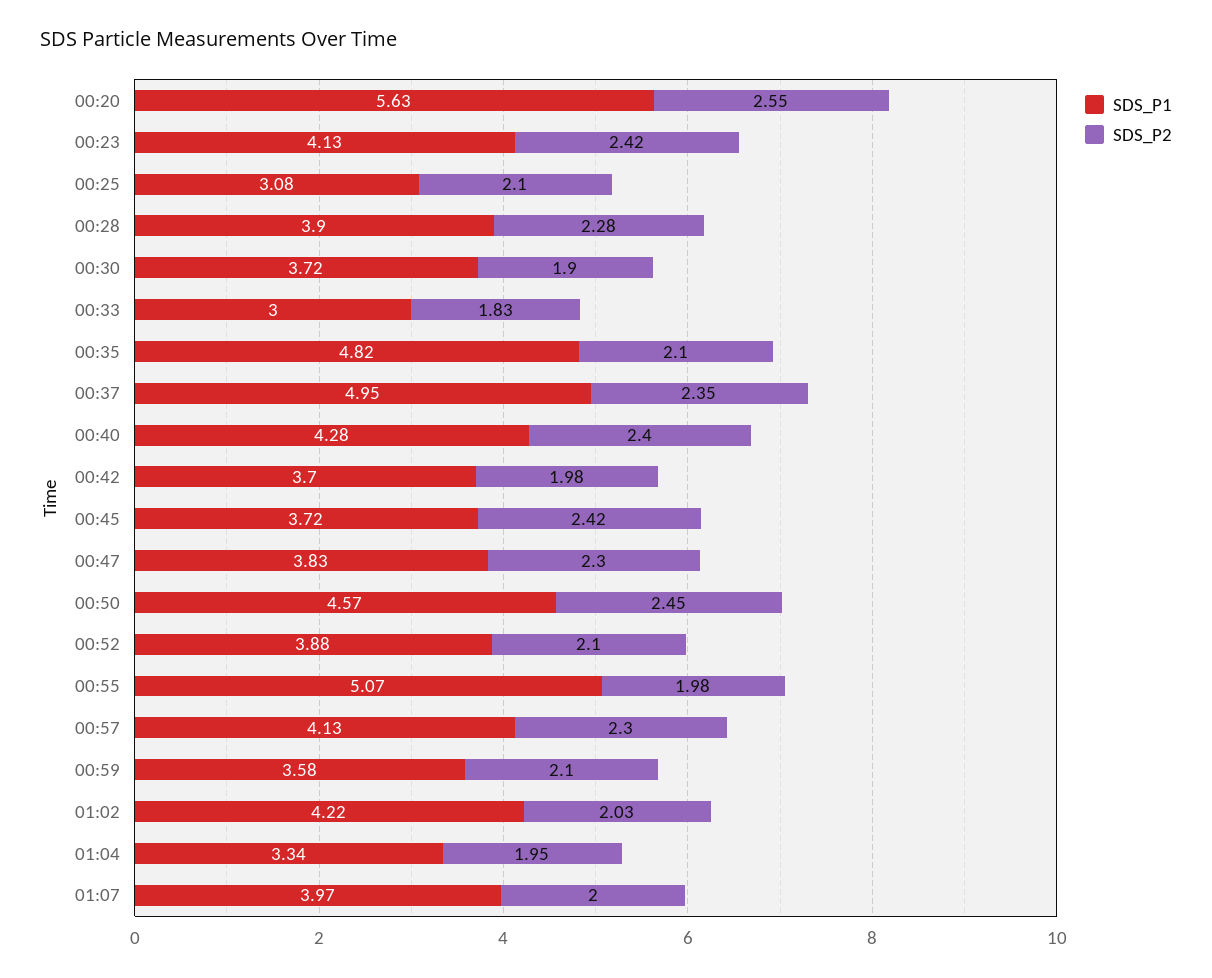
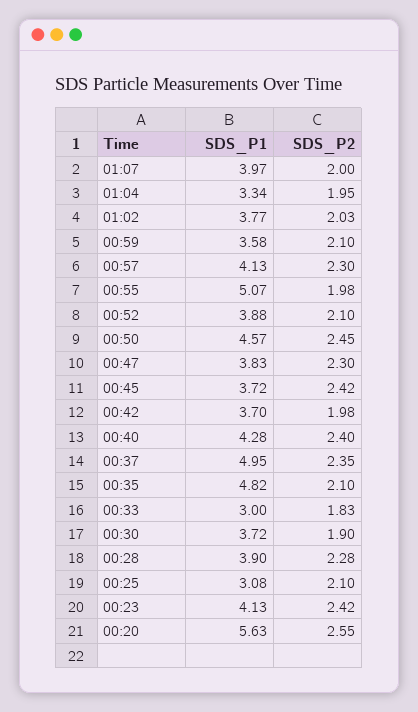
  {
    "SDS_P1": {
      "00:20": 5.63,
      "00:23": 4.13,
      "00:25": 3.08,
      "00:28": 3.9,
      "00:30": 3.72,
      "00:33": 3,
      "00:35": 4.82,
      "00:37": 4.95,
      "00:40": 4.28,
      "00:42": 3.7,
      "00:45": 3.72,
      "00:47": 3.83,
      "00:50": 4.57,
      "00:52": 3.88,
      "00:55": 5.07,
      "00:57": 4.13,
      "00:59": 3.58,
-     "01:02": 4.22,
+     "01:02": 3.77,
      "01:04": 3.34,
      "01:07": 3.97
    },
    "SDS_P2": {
      "00:20": 2.55,
      "00:23": 2.42,
      "00:25": 2.1,
      "00:28": 2.28,
      "00:30": 1.9,
      "00:33": 1.83,
      "00:35": 2.1,
      "00:37": 2.35,
      "00:40": 2.4,
      "00:42": 1.98,
      "00:45": 2.42,
      "00:47": 2.3,
      "00:50": 2.45,
      "00:52": 2.1,
      "00:55": 1.98,
      "00:57": 2.3,
      "00:59": 2.1,
      "01:02": 2.03,
      "01:04": 1.95,
      "01:07": 2
    }
  }

